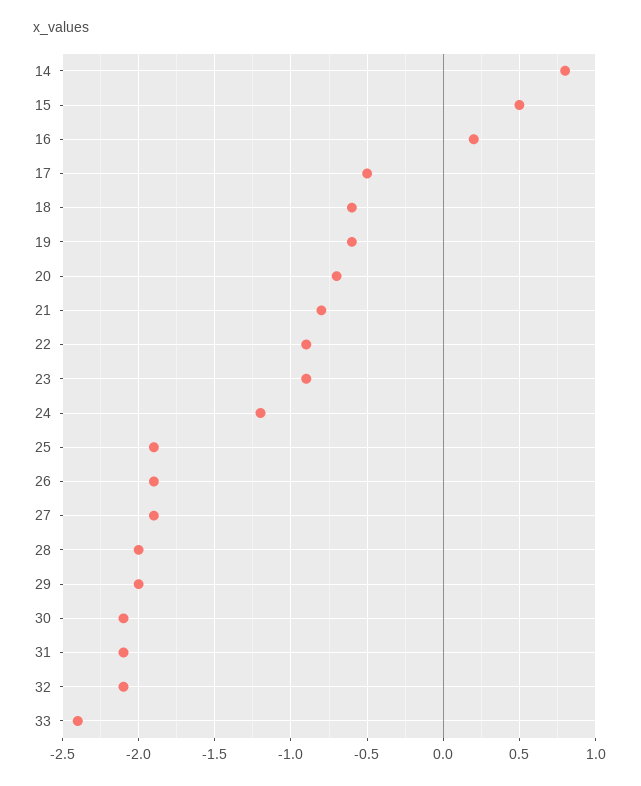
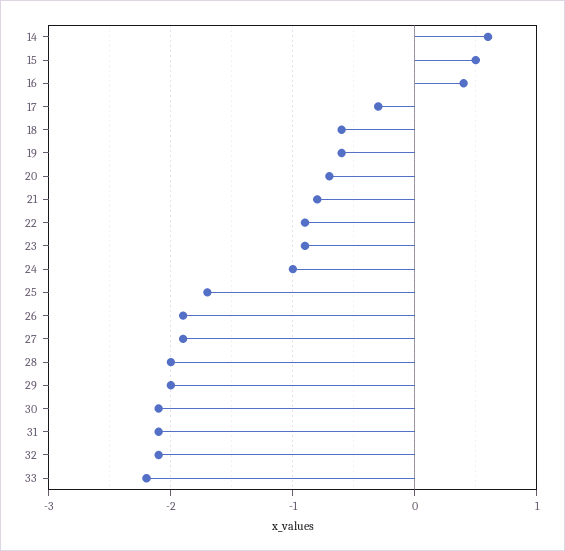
  {
-   "14": 0.8,
+   "14": 0.6,
    "15": 0.5,
-   "16": 0.2,
+   "16": 0.4,
-   "17": -0.5,
+   "17": -0.3,
    "18": -0.6,
    "19": -0.6,
    "20": -0.7,
    "21": -0.8,
    "22": -0.9,
    "23": -0.9,
-   "24": -1.2,
+   "24": -1,
-   "25": -1.9,
+   "25": -1.7,
    "26": -1.9,
    "27": -1.9,
    "28": -2,
    "29": -2,
    "30": -2.1,
    "31": -2.1,
    "32": -2.1,
-   "33": -2.4
+   "33": -2.2
  }

